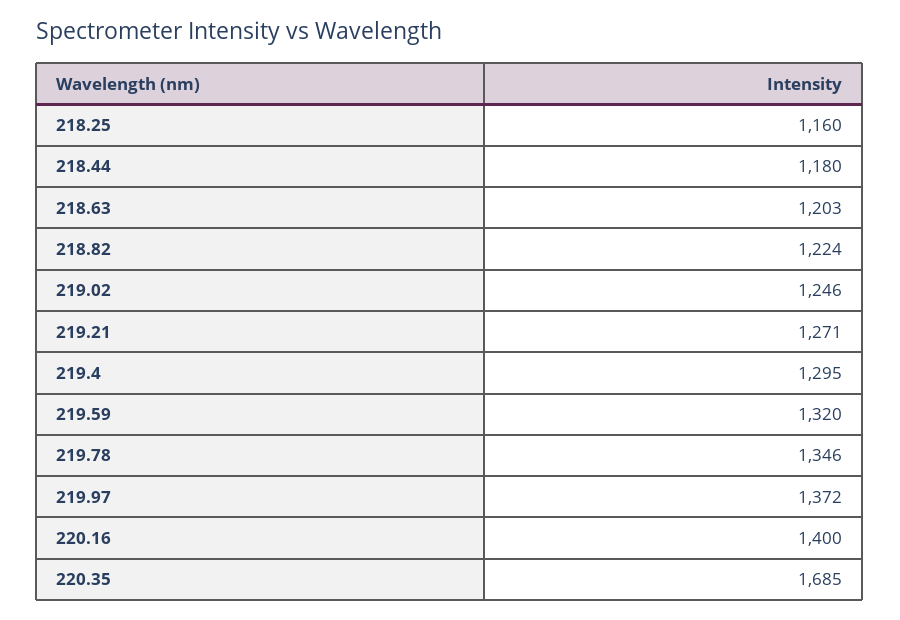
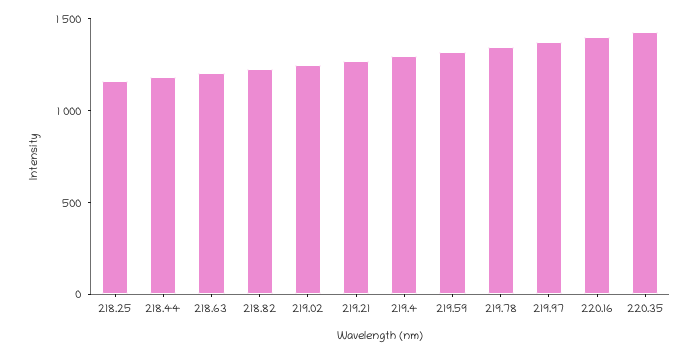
  {
    "218.25": 1160,
    "218.44": 1180,
    "218.63": 1203,
    "218.82": 1224,
    "219.02": 1246,
    "219.21": 1271,
    "219.4": 1295,
    "219.59": 1320,
    "219.78": 1346,
    "219.97": 1372,
    "220.16": 1400,
-   "220.35": 1685
+   "220.35": 1400
  }

